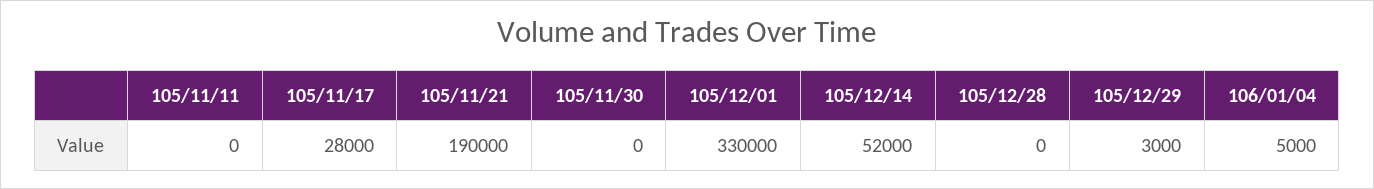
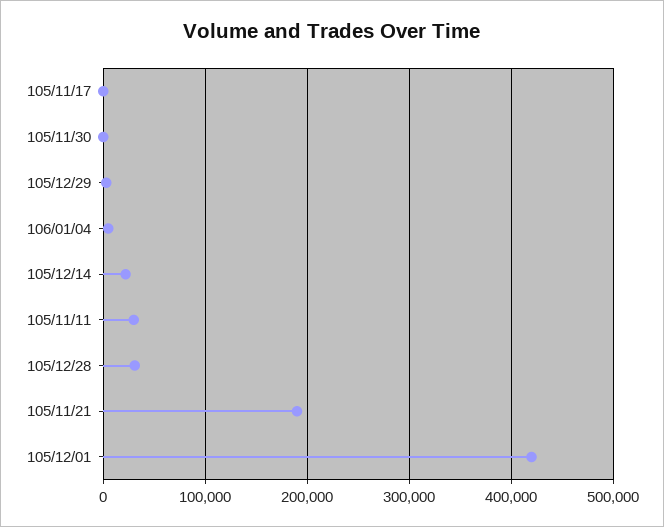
  {
-   "105/11/11": 0,
+   "105/11/11": 30000,
-   "105/11/17": 28000,
+   "105/11/17": 0,
    "105/11/21": 190000,
    "105/11/30": 0,
-   "105/12/01": 330000,
+   "105/12/01": 420000,
-   "105/12/14": 52000,
+   "105/12/14": 20000,
-   "105/12/28": 0,
+   "105/12/28": 30000,
    "105/12/29": 3000,
    "106/01/04": 5000
  }

